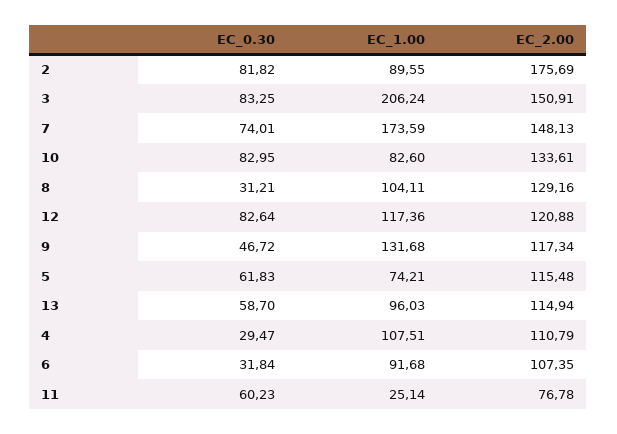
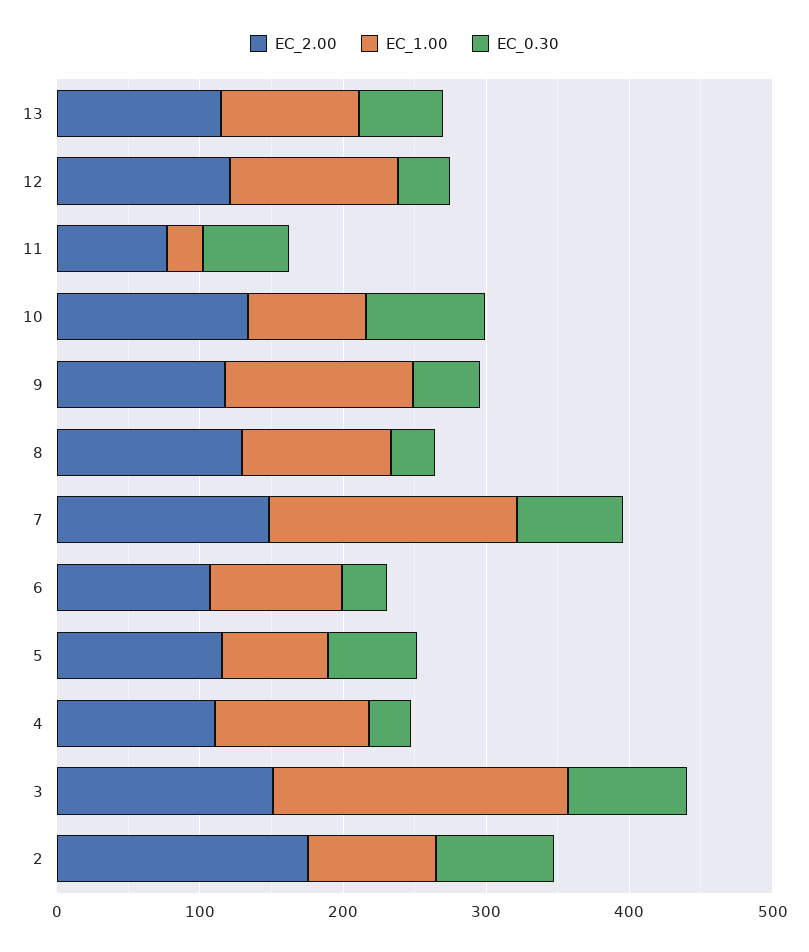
  {
    "EC_0.30": {
      "2": 81.82,
      "3": 83.25,
      "7": 74.01,
      "10": 82.95,
      "8": 31.21,
-     "12": 82.64,
+     "12": 40,
      "9": 46.72,
      "5": 61.83,
      "13": 58.7,
      "4": 29.47,
      "6": 31.84,
      "11": 60.23
    },
    "EC_1.00": {
      "2": 89.55,
      "3": 206.24,
      "7": 173.59,
      "10": 82.6,
      "8": 104.11,
      "12": 117.36,
      "9": 131.68,
      "5": 74.21,
      "13": 96.03,
      "4": 107.51,
      "6": 91.68,
      "11": 25.14
    },
    "EC_2.00": {
      "2": 175.69,
      "3": 150.91,
      "7": 148.13,
      "10": 133.61,
      "8": 129.16,
      "12": 120.88,
      "9": 117.34,
      "5": 115.48,
      "13": 114.94,
      "4": 110.79,
      "6": 107.35,
      "11": 76.78
    }
  }

